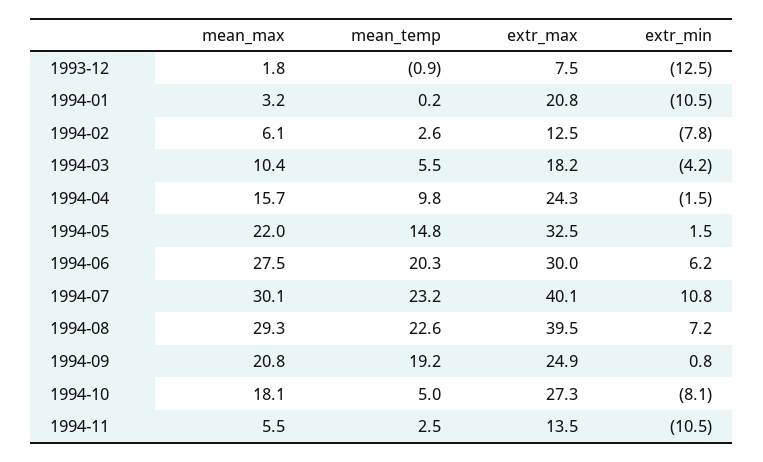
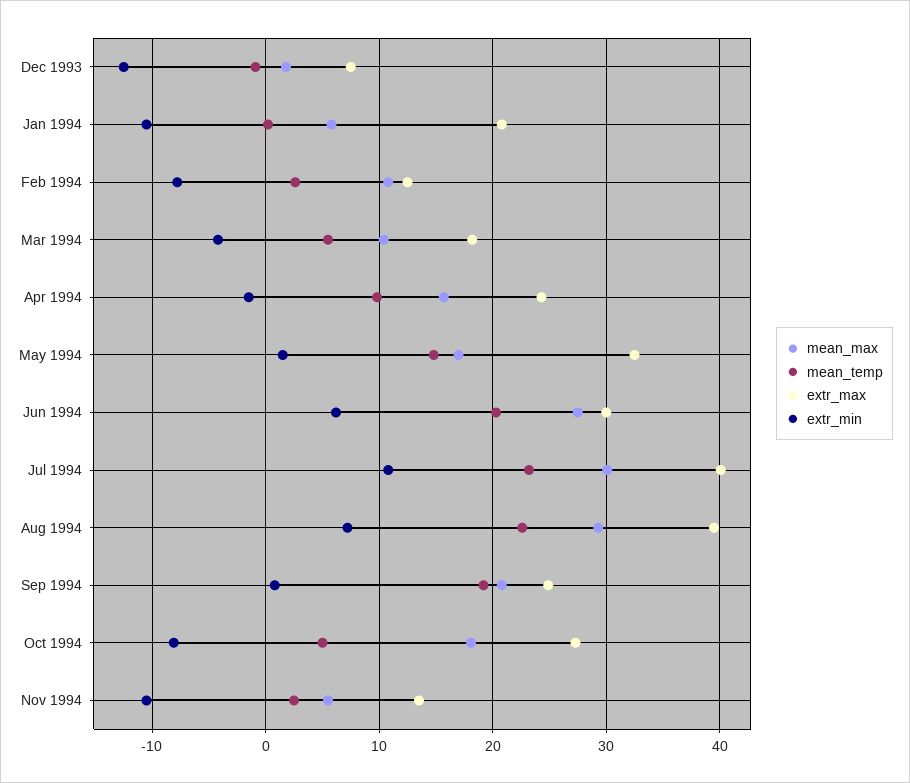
  {
    "mean_max": {
      "1993-12": 1.8,
-     "1994-01": 3.2,
+     "1994-01": 6,
-     "1994-02": 6.1,
+     "1994-02": 11,
      "1994-03": 10.4,
      "1994-04": 15.7,
-     "1994-05": 22,
+     "1994-05": 17,
      "1994-06": 27.5,
      "1994-07": 30.1,
      "1994-08": 29.3,
      "1994-09": 20.8,
      "1994-10": 18.1,
      "1994-11": 5.5
    },
    "mean_temp": {
      "1993-12": -0.9,
      "1994-01": 0.2,
      "1994-02": 2.6,
      "1994-03": 5.5,
      "1994-04": 9.8,
      "1994-05": 14.8,
      "1994-06": 20.3,
      "1994-07": 23.2,
      "1994-08": 22.6,
      "1994-09": 19.2,
      "1994-10": 5,
      "1994-11": 2.5
    },
    "extr_max": {
      "1993-12": 7.5,
      "1994-01": 20.8,
      "1994-02": 12.5,
      "1994-03": 18.2,
      "1994-04": 24.3,
      "1994-05": 32.5,
      "1994-06": 30,
      "1994-07": 40.1,
      "1994-08": 39.5,
      "1994-09": 24.9,
      "1994-10": 27.3,
      "1994-11": 13.5
    },
    "extr_min": {
      "1993-12": -12.5,
      "1994-01": -10.5,
      "1994-02": -7.8,
      "1994-03": -4.2,
      "1994-04": -1.5,
      "1994-05": 1.5,
      "1994-06": 6.2,
      "1994-07": 10.8,
      "1994-08": 7.2,
      "1994-09": 0.8,
      "1994-10": -8.1,
      "1994-11": -10.5
    }
  }

